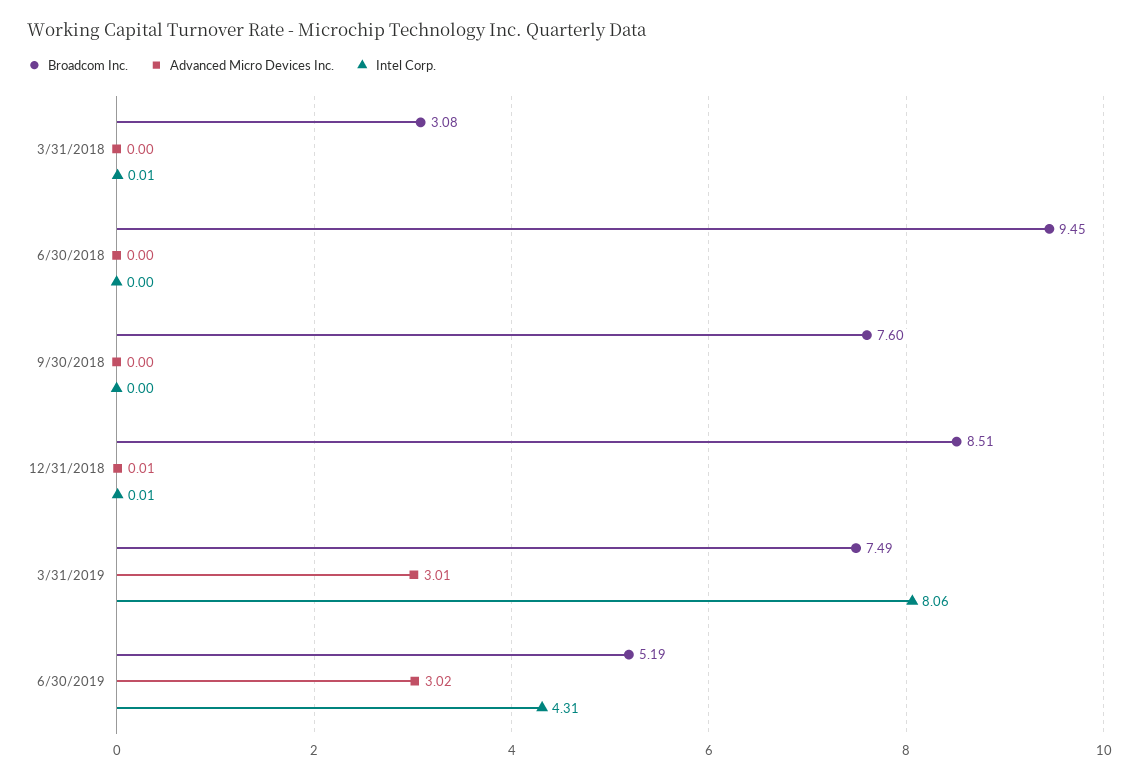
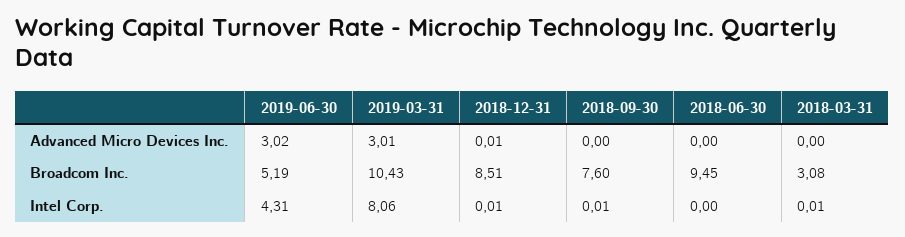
  {
    "Broadcom Inc.": {
      "3/31/2018": 3.08,
      "6/30/2018": 9.45,
      "9/30/2018": 7.6,
      "12/31/2018": 8.51,
-     "3/31/2019": 7.49,
+     "3/31/2019": 10.43,
      "6/30/2019": 5.19
    },
    "Advanced Micro Devices Inc.": {
      "3/31/2018": 0,
      "6/30/2018": 0,
      "9/30/2018": 0,
      "12/31/2018": 0.01,
      "3/31/2019": 3.01,
      "6/30/2019": 3.02
    },
    "Intel Corp.": {
      "3/31/2018": 0.01,
      "6/30/2018": 0,
-     "9/30/2018": 0,
+     "9/30/2018": 0.01,
      "12/31/2018": 0.01,
      "3/31/2019": 8.06,
      "6/30/2019": 4.31
    }
  }

